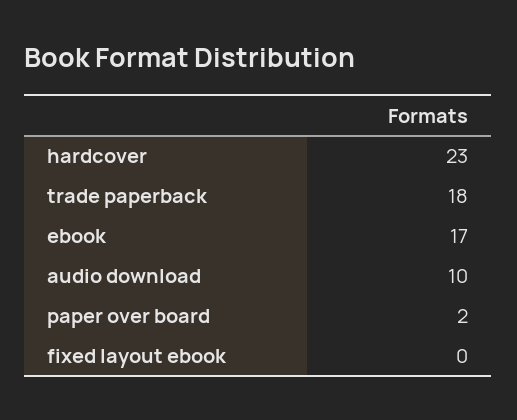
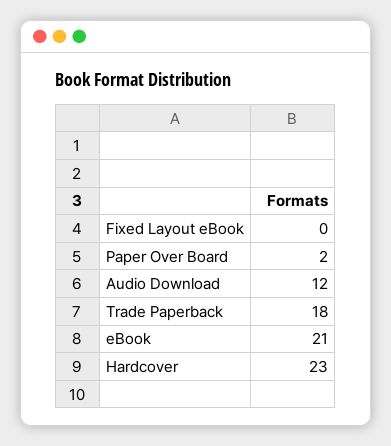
  {
    "hardcover": 23,
    "trade paperback": 18,
-   "ebook": 17,
+   "ebook": 21,
-   "audio download": 10,
+   "audio download": 12,
    "paper over board": 2,
    "fixed layout ebook": 0
  }

